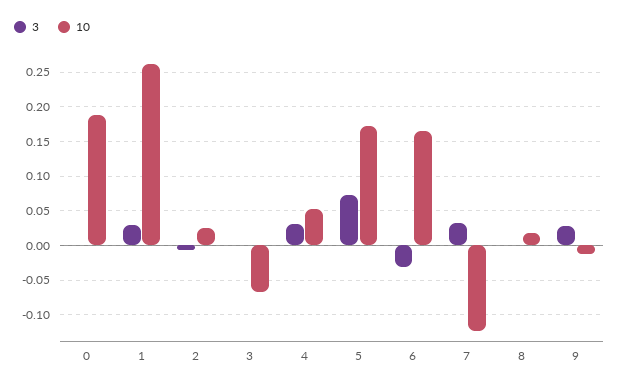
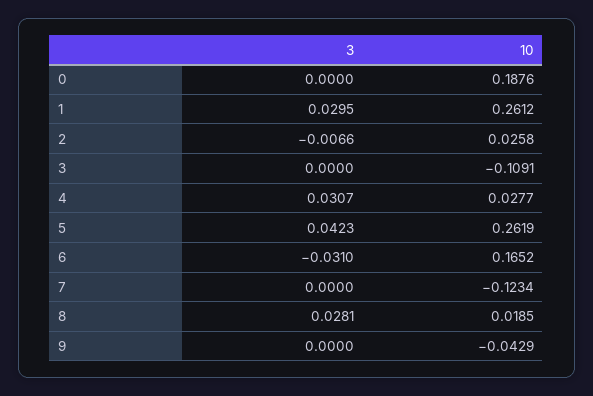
  {
    "3": {
      "0": 0,
      "1": 0.0295,
      "2": -0.0066,
      "3": 0,
      "4": 0.0307,
-     "5": 0.07,
+     "5": 0.0423,
      "6": -0.031,
-     "7": 0.03,
+     "7": 0,
-     "8": 0,
+     "8": 0.0281,
-     "9": 0.03
+     "9": 0
    },
    "10": {
      "0": 0.1876,
      "1": 0.2612,
      "2": 0.0258,
-     "3": -0.07,
+     "3": -0.1091,
-     "4": 0.05,
+     "4": 0.0277,
-     "5": 0.17,
+     "5": 0.2619,
      "6": 0.1652,
      "7": -0.1234,
      "8": 0.0185,
-     "9": -0.01
+     "9": -0.0429
    }
  }

